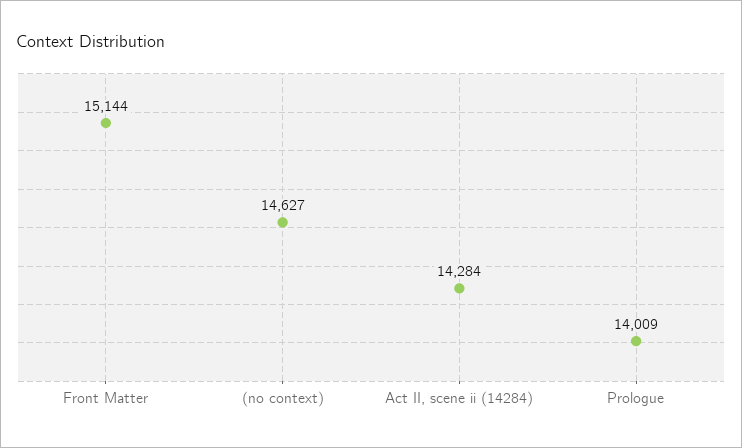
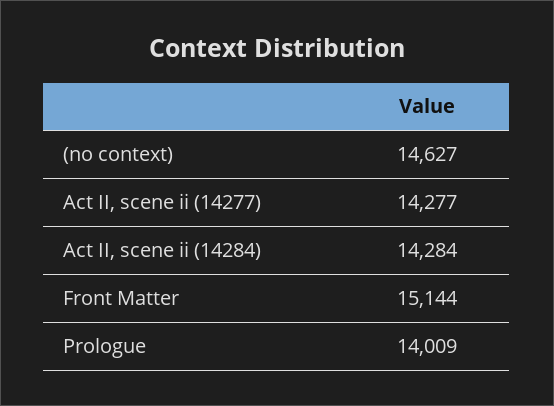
  {
    "Front Matter": 15144,
    "(no context)": 14627,
    "Act II, scene ii (14284)": 14284,
-   "Prologue": 14009
+   "Prologue": 14009,
+   "Act II, scene ii (14277)": 14277
  }

